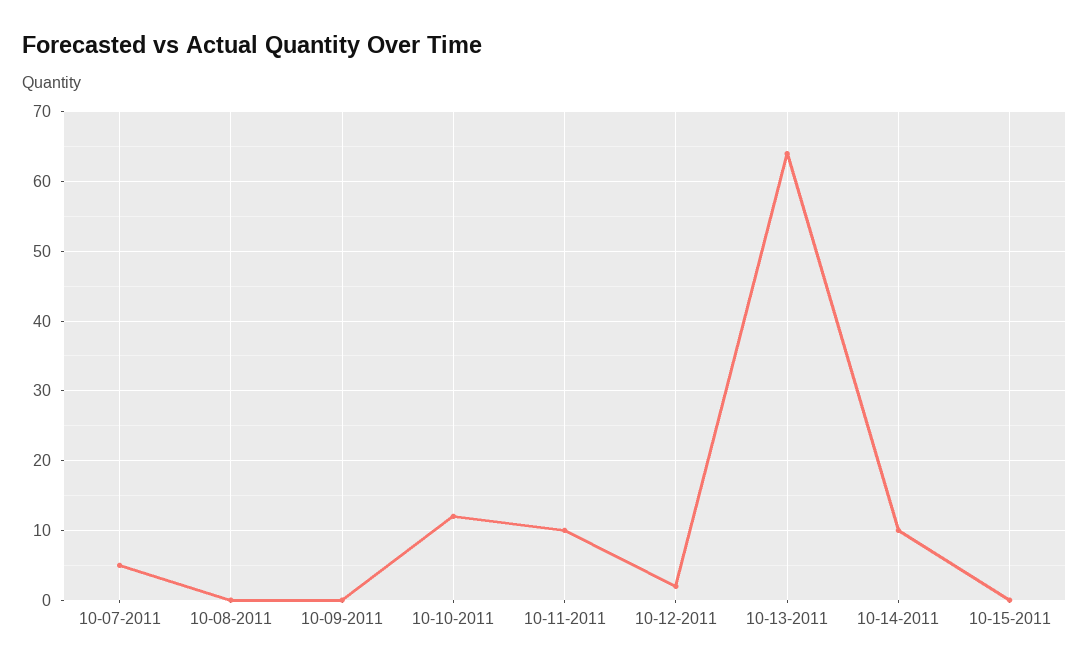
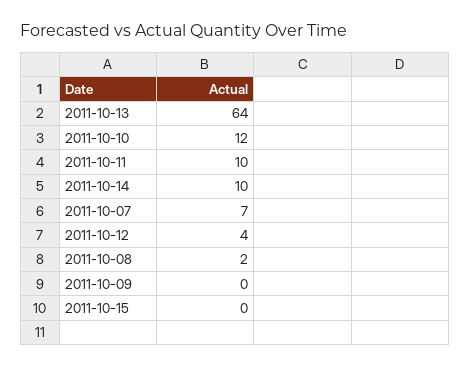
  {
-   "10-07-2011": 5,
+   "10-07-2011": 7,
-   "10-08-2011": 0,
+   "10-08-2011": 2,
    "10-09-2011": 0,
    "10-10-2011": 12,
    "10-11-2011": 10,
-   "10-12-2011": 2,
+   "10-12-2011": 4,
    "10-13-2011": 64,
    "10-14-2011": 10,
    "10-15-2011": 0
  }

